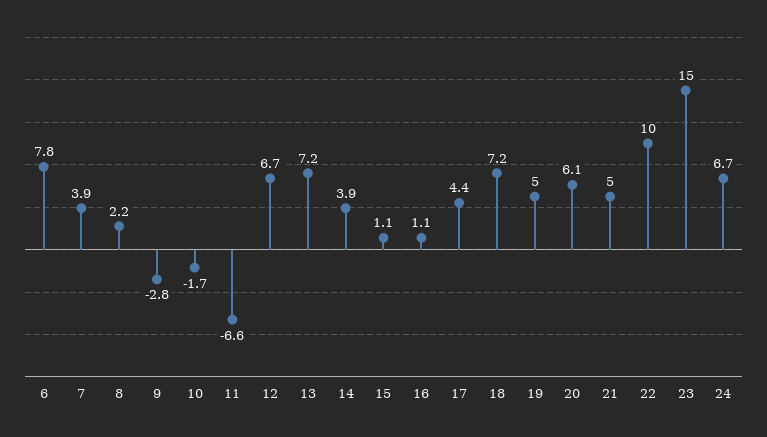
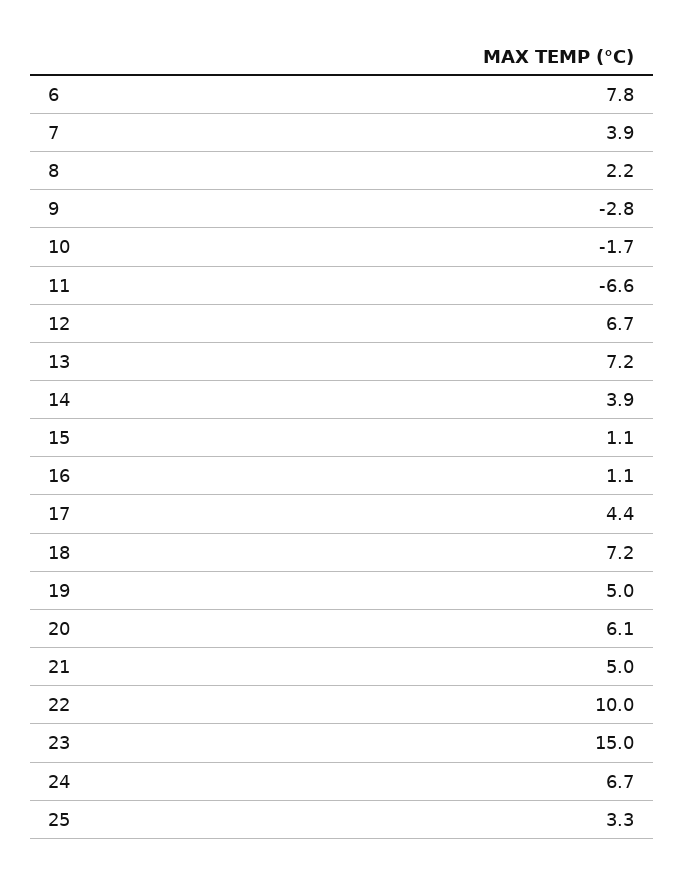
  {
    "6": 7.8,
    "7": 3.9,
    "8": 2.2,
    "9": -2.8,
    "10": -1.7,
    "11": -6.6,
    "12": 6.7,
    "13": 7.2,
    "14": 3.9,
    "15": 1.1,
    "16": 1.1,
    "17": 4.4,
    "18": 7.2,
    "19": 5,
    "20": 6.1,
    "21": 5,
    "22": 10,
    "23": 15,
-   "24": 6.7
+   "24": 6.7,
+   "25": 3.3
  }

